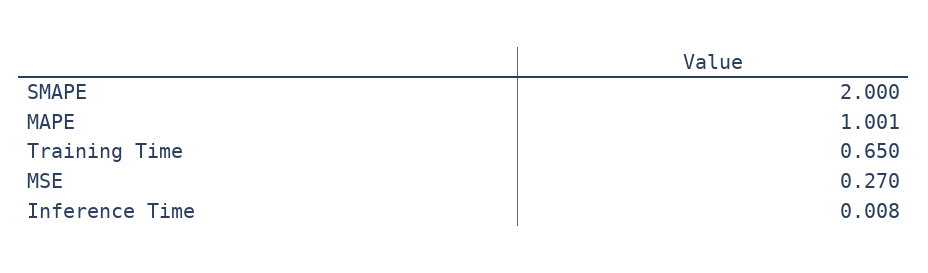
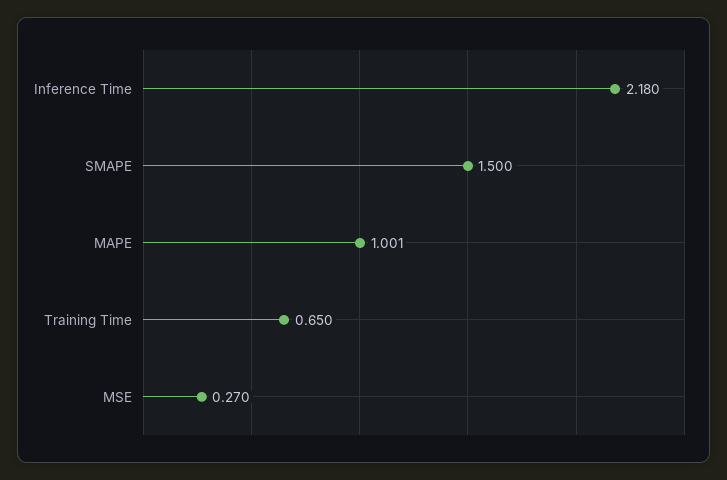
  {
-   "SMAPE": 2,
+   "SMAPE": 1.5,
    "MAPE": 1.001,
    "Training Time": 0.65,
    "MSE": 0.27,
-   "Inference Time": 0.008
+   "Inference Time": 2.18
  }

